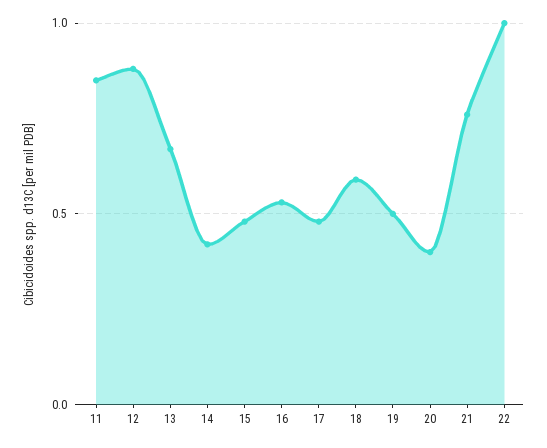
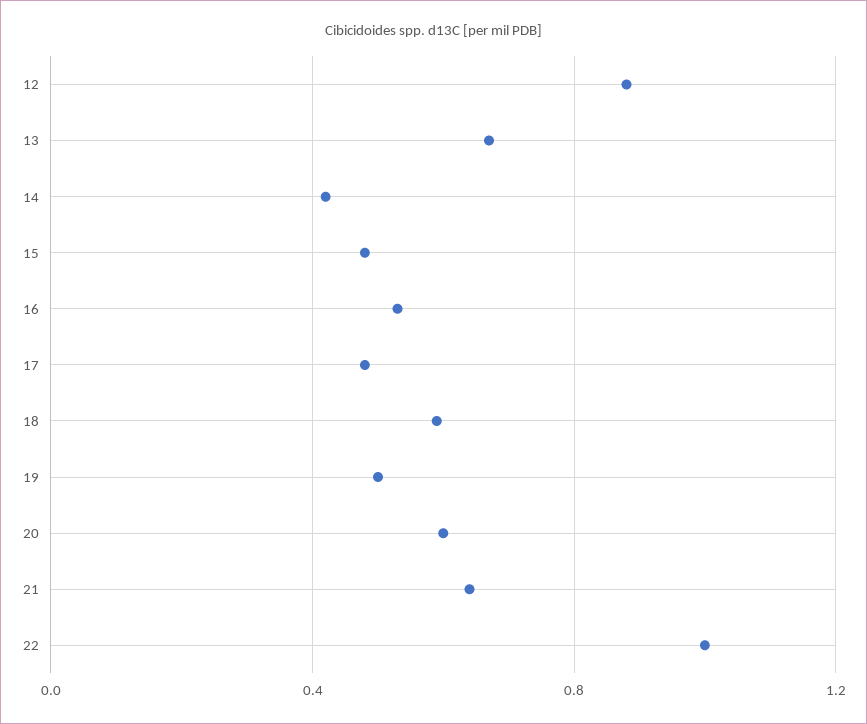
  {
-   "11": 0.85,
    "12": 0.9,
    "13": 0.65,
    "14": 0.4,
    "15": 0.5,
    "16": 0.55,
    "17": 0.5,
    "18": 0.6,
    "19": 0.5,
-   "20": 0.4,
+   "20": 0.6,
-   "21": 0.75,
+   "21": 0.65,
    "22": 1
  }

